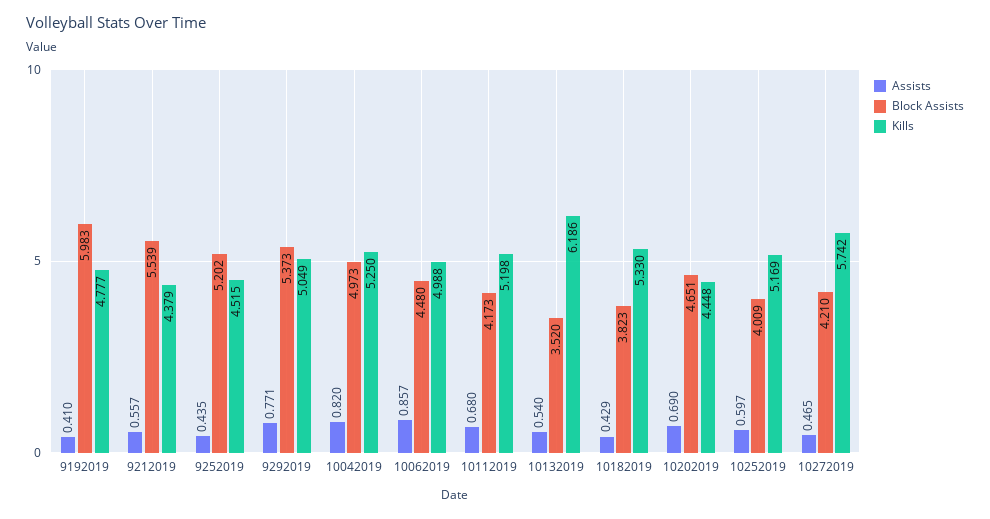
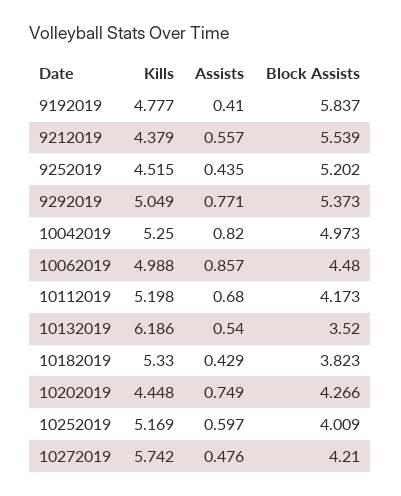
  {
    "Assists": {
      "9192019": 0.41,
      "9212019": 0.557,
      "9252019": 0.435,
      "9292019": 0.771,
      "10042019": 0.82,
      "10062019": 0.857,
      "10112019": 0.68,
      "10132019": 0.54,
      "10182019": 0.429,
-     "10202019": 0.69,
+     "10202019": 0.749,
      "10252019": 0.597,
-     "10272019": 0.465
+     "10272019": 0.476
    },
    "Block Assists": {
-     "9192019": 5.983,
+     "9192019": 5.837,
      "9212019": 5.539,
      "9252019": 5.202,
      "9292019": 5.373,
      "10042019": 4.973,
      "10062019": 4.48,
      "10112019": 4.173,
      "10132019": 3.52,
      "10182019": 3.823,
-     "10202019": 4.651,
+     "10202019": 4.266,
      "10252019": 4.009,
      "10272019": 4.21
    },
    "Kills": {
      "9192019": 4.777,
      "9212019": 4.379,
      "9252019": 4.515,
      "9292019": 5.049,
      "10042019": 5.25,
      "10062019": 4.988,
      "10112019": 5.198,
      "10132019": 6.186,
      "10182019": 5.33,
      "10202019": 4.448,
      "10252019": 5.169,
      "10272019": 5.742
    }
  }

